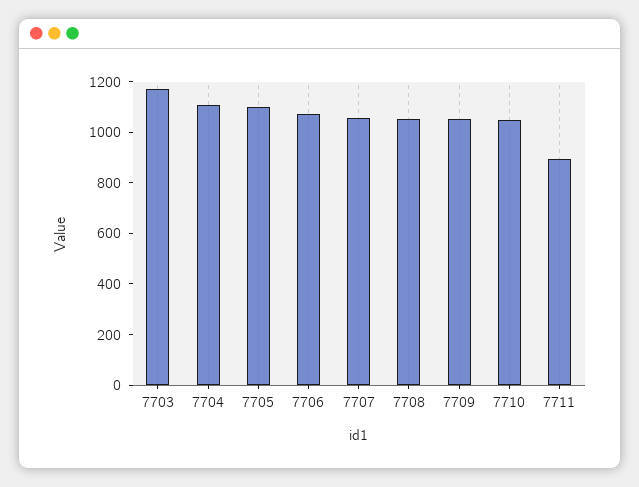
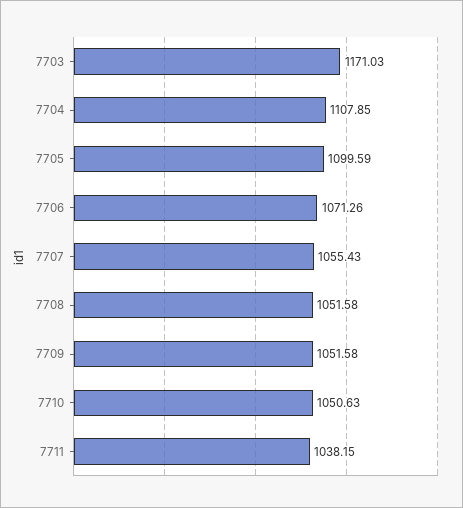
  {
    "7703": 1171.03,
    "7704": 1107.85,
    "7705": 1099.59,
    "7706": 1071.26,
    "7707": 1055.43,
    "7708": 1051.58,
    "7709": 1051.58,
    "7710": 1050.63,
-   "7711": 900
+   "7711": 1038.15
  }

